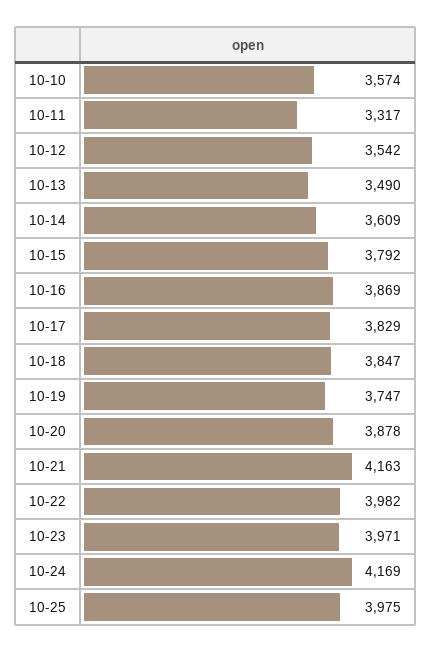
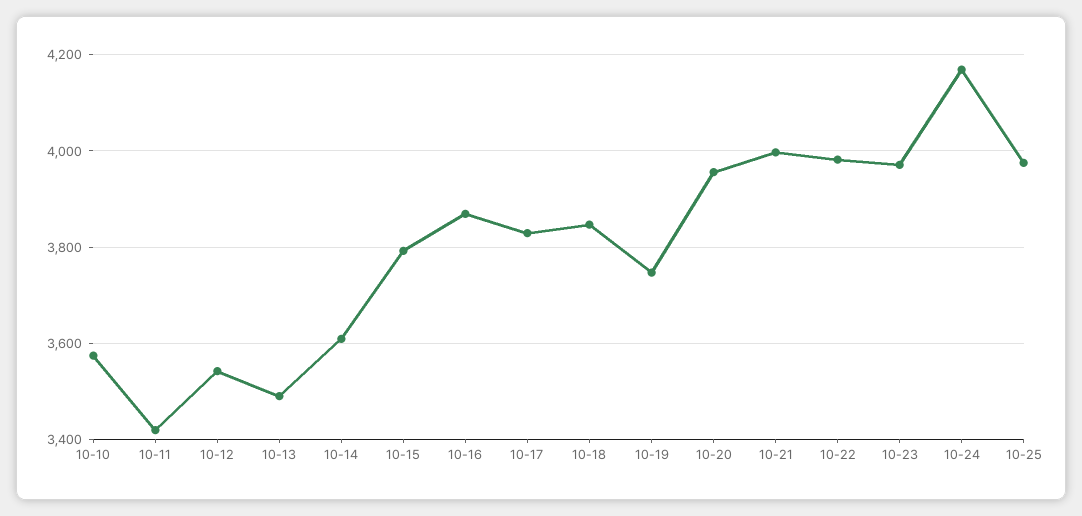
  {
    "10-10": 3574,
-   "10-11": 3317,
+   "10-11": 3420,
    "10-12": 3542,
    "10-13": 3490,
    "10-14": 3609,
    "10-15": 3792,
    "10-16": 3869,
    "10-17": 3829,
    "10-18": 3847,
    "10-19": 3747,
-   "10-20": 3878,
+   "10-20": 3960,
-   "10-21": 4163,
+   "10-21": 4000,
    "10-22": 3982,
    "10-23": 3971,
    "10-24": 4169,
    "10-25": 3975
  }

